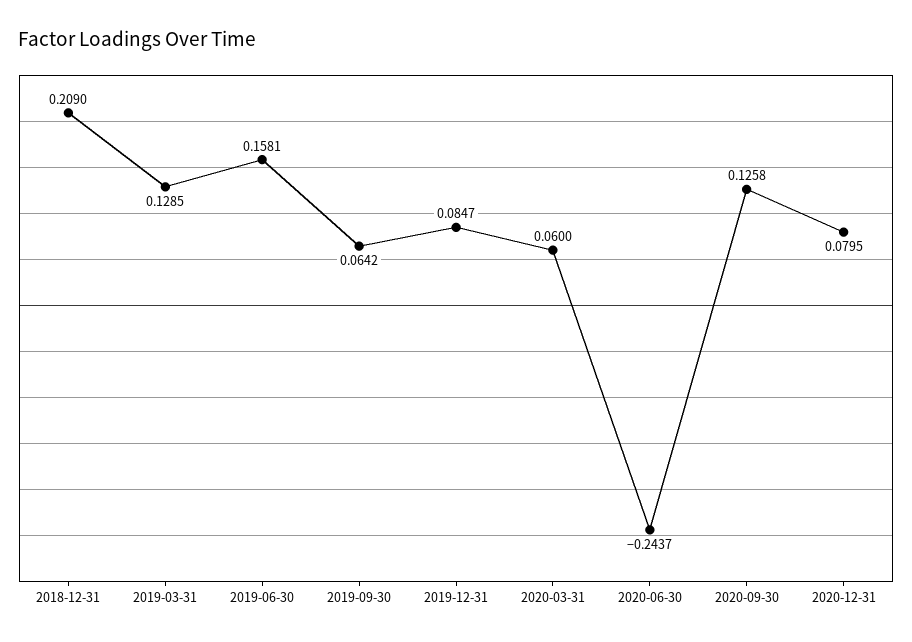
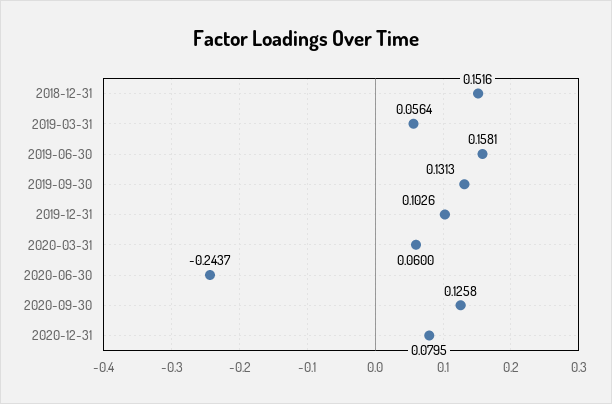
  {
-   "2018-12-31": 0.209,
+   "2018-12-31": 0.1516,
-   "2019-03-31": 0.1285,
+   "2019-03-31": 0.0564,
    "2019-06-30": 0.1581,
-   "2019-09-30": 0.0642,
+   "2019-09-30": 0.1313,
-   "2019-12-31": 0.0847,
+   "2019-12-31": 0.1026,
    "2020-03-31": 0.06,
    "2020-06-30": -0.2437,
    "2020-09-30": 0.1258,
    "2020-12-31": 0.0795
  }

